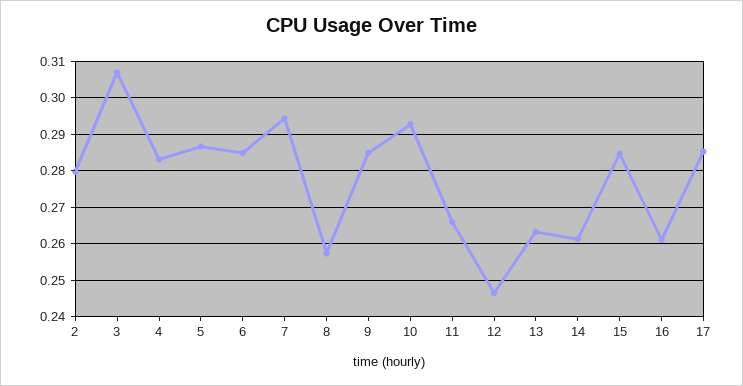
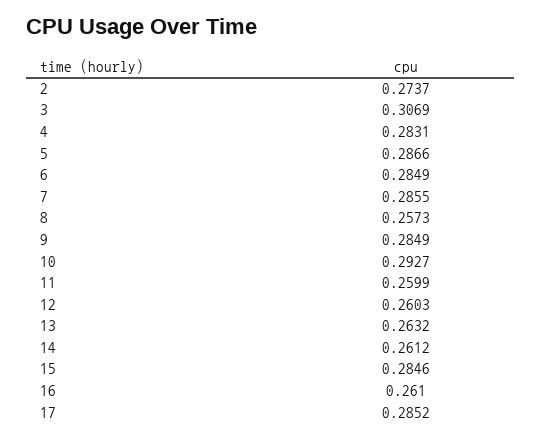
  {
-   "2": 0.28,
+   "2": 0.2737,
    "3": 0.3069,
    "4": 0.2831,
    "5": 0.2866,
    "6": 0.2849,
-   "7": 0.294,
+   "7": 0.2855,
    "8": 0.2573,
    "9": 0.2849,
    "10": 0.2927,
-   "11": 0.266,
+   "11": 0.2599,
-   "12": 0.246,
+   "12": 0.2603,
    "13": 0.2632,
    "14": 0.2612,
    "15": 0.2846,
    "16": 0.261,
    "17": 0.2852
  }

